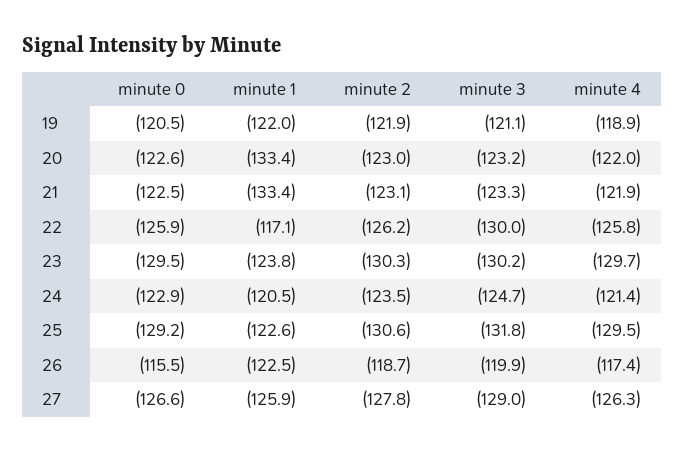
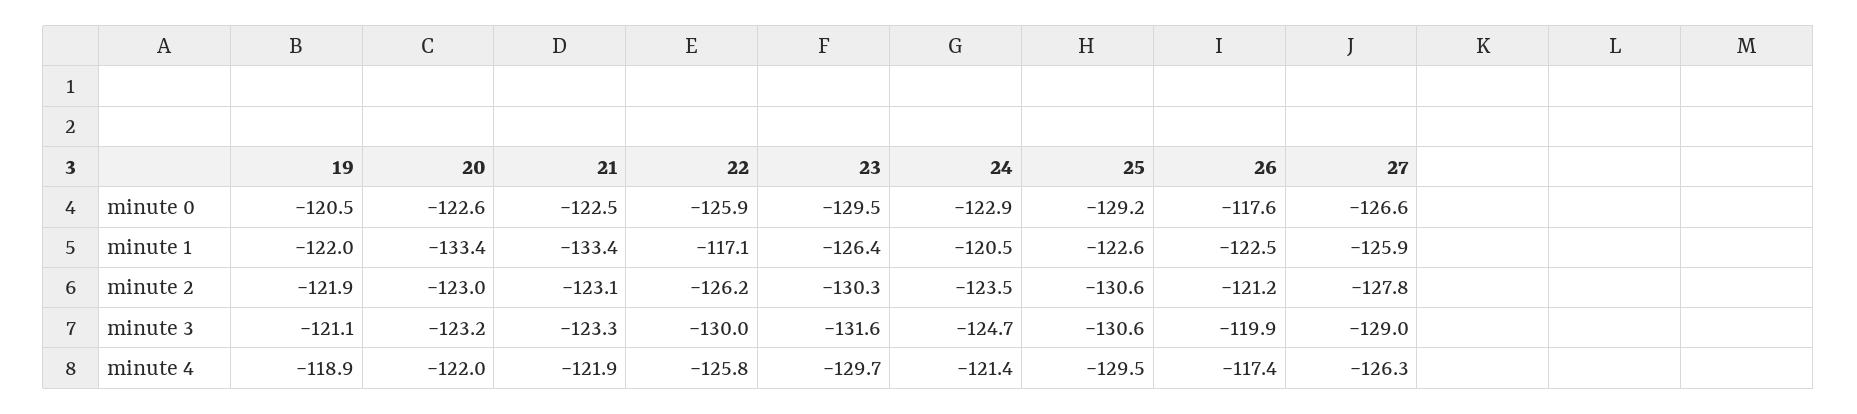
  {
    "minute 0": {
      "19": -120.5,
      "20": -122.6,
      "21": -122.5,
      "22": -125.9,
      "23": -129.5,
      "24": -122.9,
      "25": -129.2,
-     "26": -115.5,
+     "26": -117.6,
      "27": -126.6
    },
    "minute 1": {
      "19": -122,
      "20": -133.4,
      "21": -133.4,
      "22": -117.1,
-     "23": -123.8,
+     "23": -126.4,
      "24": -120.5,
      "25": -122.6,
      "26": -122.5,
      "27": -125.9
    },
    "minute 2": {
      "19": -121.9,
      "20": -123,
      "21": -123.1,
      "22": -126.2,
      "23": -130.3,
      "24": -123.5,
      "25": -130.6,
-     "26": -118.7,
+     "26": -121.2,
      "27": -127.8
    },
    "minute 3": {
      "19": -121.1,
      "20": -123.2,
      "21": -123.3,
      "22": -130,
-     "23": -130.2,
+     "23": -131.6,
      "24": -124.7,
-     "25": -131.8,
+     "25": -130.6,
      "26": -119.9,
      "27": -129
    },
    "minute 4": {
      "19": -118.9,
      "20": -122,
      "21": -121.9,
      "22": -125.8,
      "23": -129.7,
      "24": -121.4,
      "25": -129.5,
      "26": -117.4,
      "27": -126.3
    }
  }

